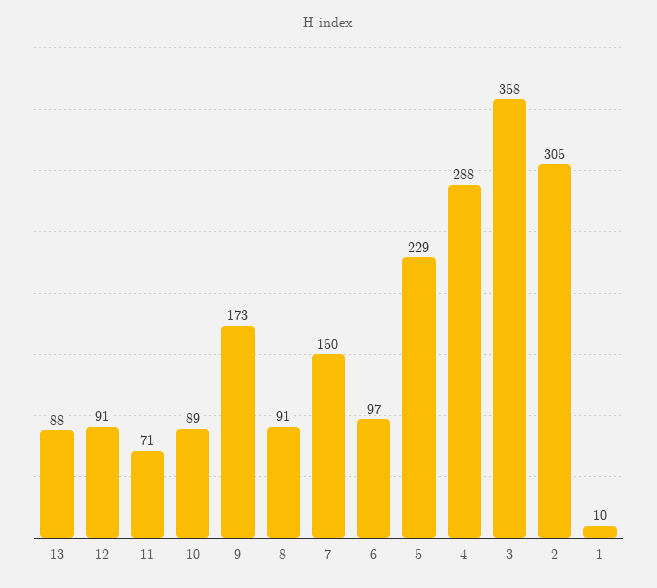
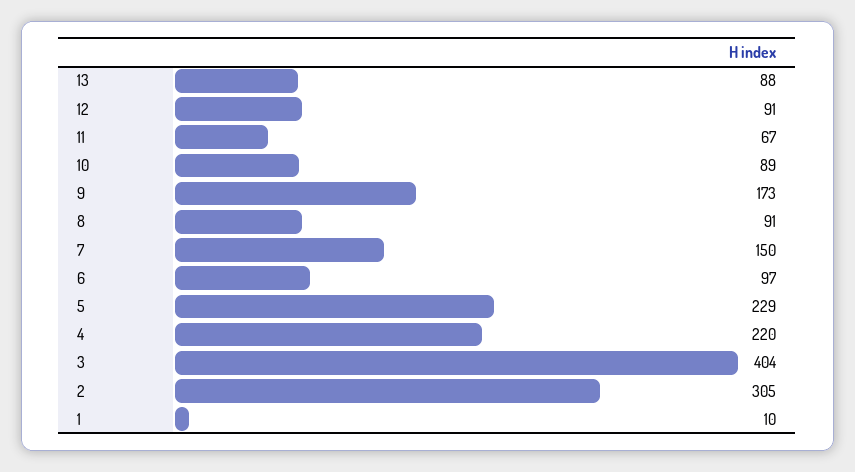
  {
    "13": 88,
    "12": 91,
-   "11": 71,
+   "11": 67,
    "10": 89,
    "9": 173,
    "8": 91,
    "7": 150,
    "6": 97,
    "5": 229,
-   "4": 288,
+   "4": 220,
-   "3": 358,
+   "3": 404,
    "2": 305,
    "1": 10
  }

